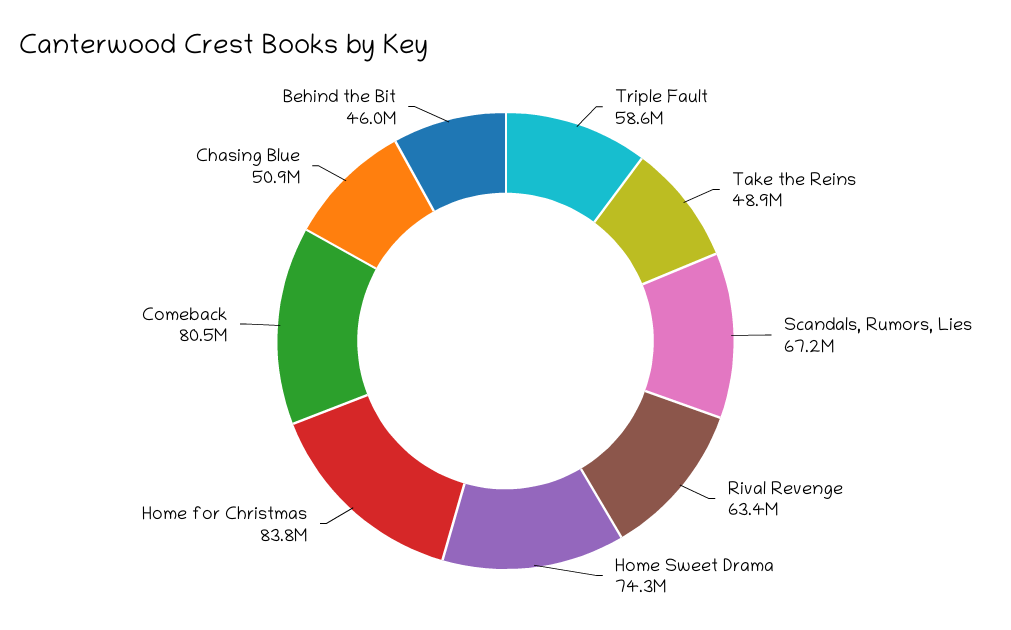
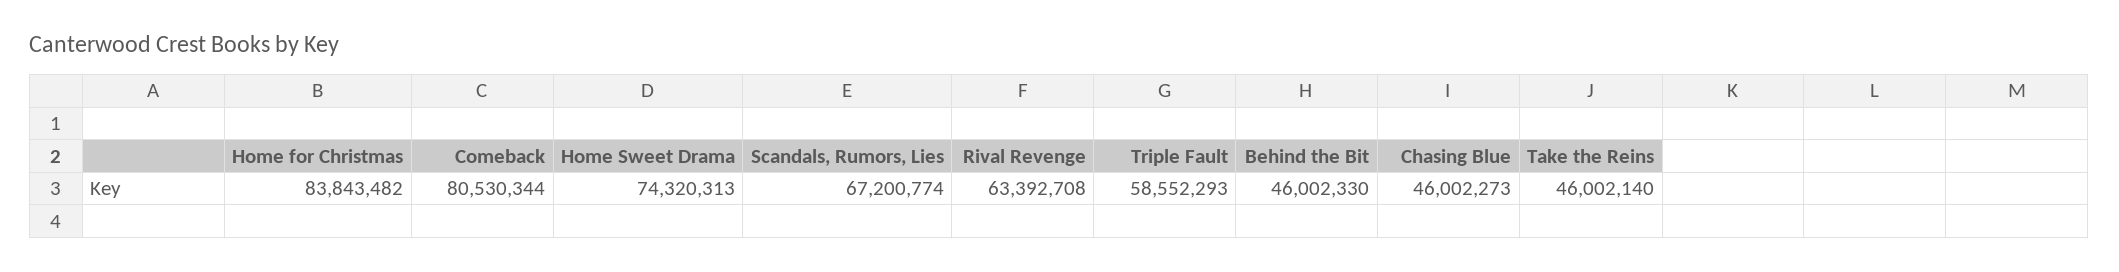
  {
    "Triple Fault": 58552293,
-   "Take the Reins": 48900000,
+   "Take the Reins": 46002140,
    "Scandals, Rumors, Lies": 67200774,
    "Rival Revenge": 63392708,
    "Home Sweet Drama": 74320313,
    "Home for Christmas": 83843482,
    "Comeback": 80530344,
-   "Chasing Blue": 50900000,
+   "Chasing Blue": 46002273,
    "Behind the Bit": 46002330
  }

